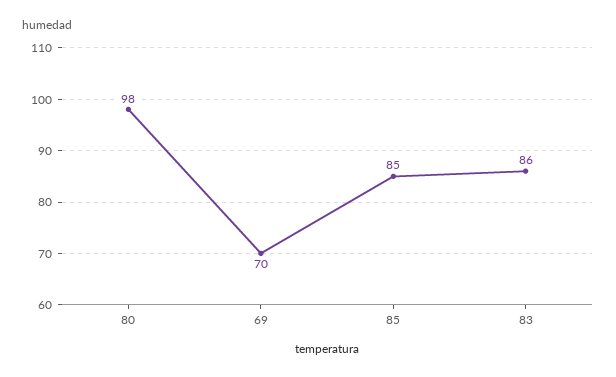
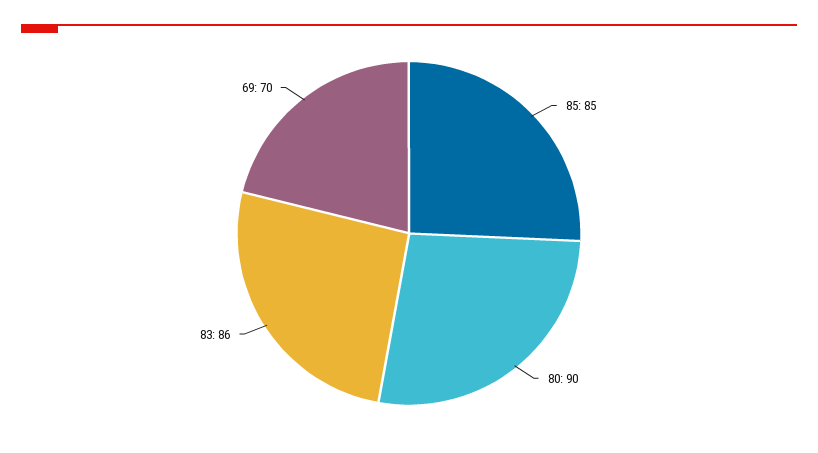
  {
-   "80": 98,
+   "80": 90,
    "69": 70,
    "85": 85,
    "83": 86
  }

